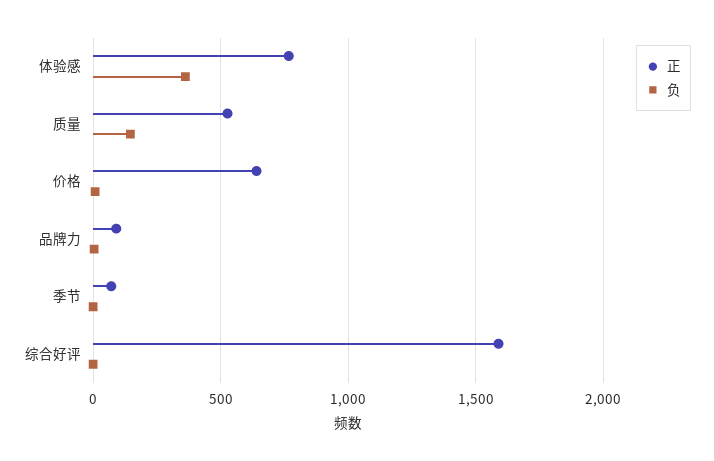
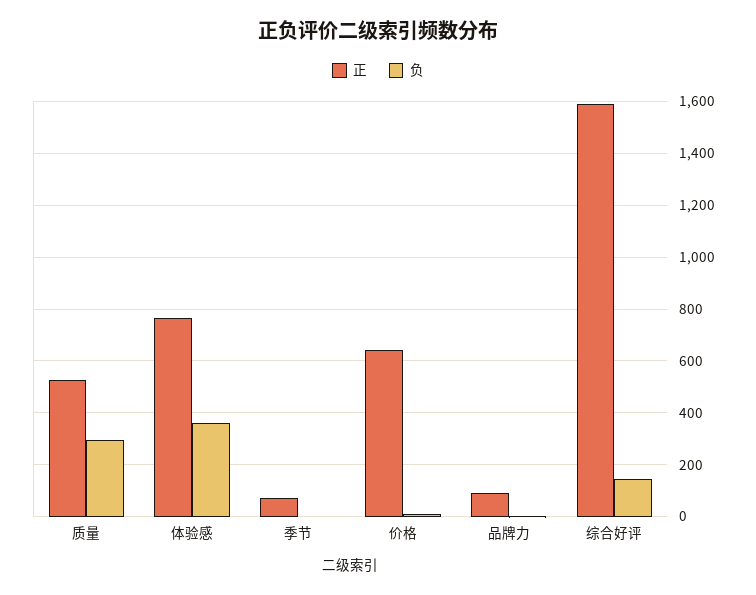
  {
    "正": {
      "体验感": 775,
      "质量": 525,
      "价格": 650,
      "品牌力": 100,
      "季节": 75,
      "综合好评": 1600
    },
    "负": {
      "体验感": 350,
-     "质量": 150,
+     "质量": 300,
      "价格": 0,
      "品牌力": 0,
      "季节": 0,
-     "综合好评": 0
+     "综合好评": 150
    }
  }

